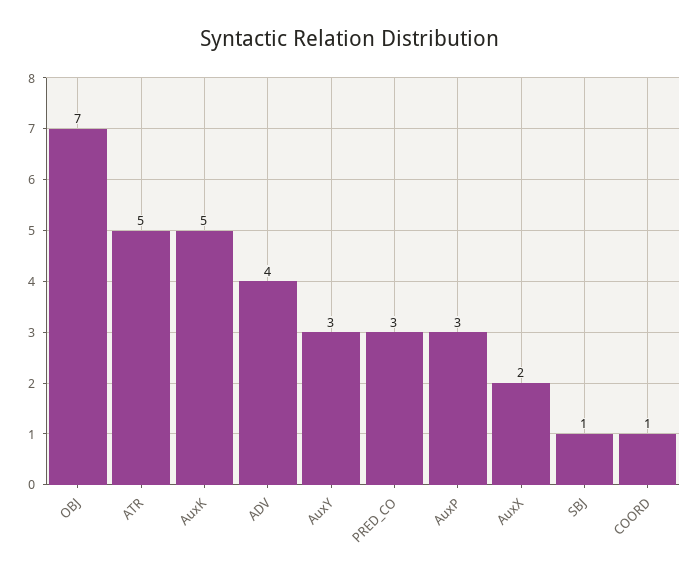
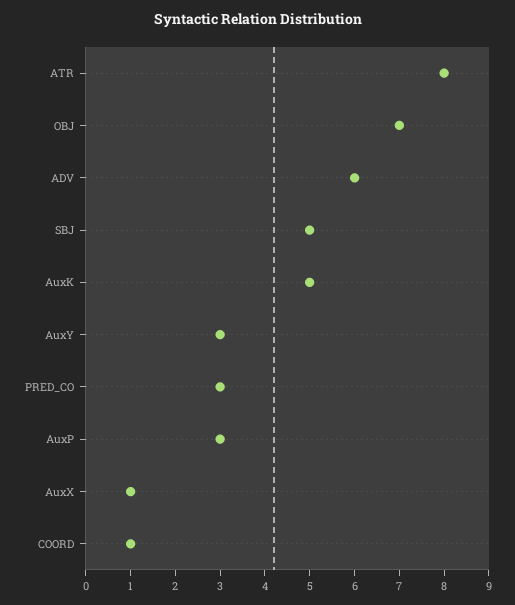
  {
    "OBJ": 7,
-   "ATR": 5,
+   "ATR": 8,
    "AuxK": 5,
-   "ADV": 4,
+   "ADV": 6,
    "AuxY": 3,
    "PRED_CO": 3,
    "AuxP": 3,
-   "AuxX": 2,
+   "AuxX": 1,
-   "SBJ": 1,
+   "SBJ": 5,
    "COORD": 1
  }

